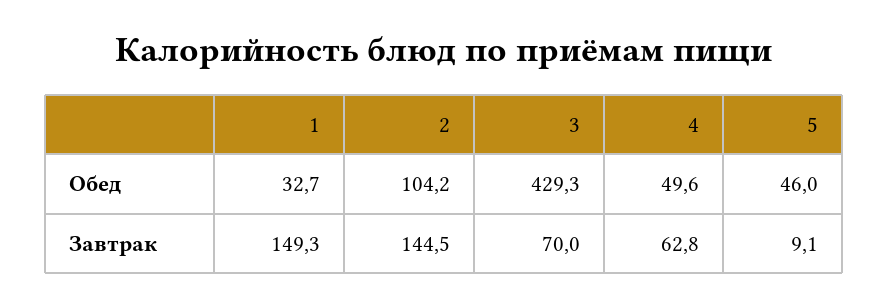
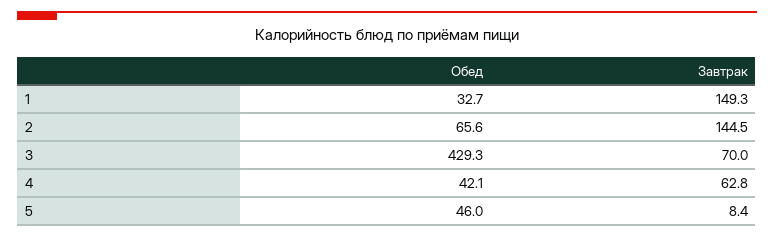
  {
    "1": {
      "Обед": 32.7,
      "Завтрак": 149.3
    },
    "2": {
-     "Обед": 104.2,
+     "Обед": 65.6,
      "Завтрак": 144.5
    },
    "3": {
      "Обед": 429.3,
      "Завтрак": 70
    },
    "4": {
-     "Обед": 49.6,
+     "Обед": 42.1,
      "Завтрак": 62.8
    },
    "5": {
      "Обед": 46,
-     "Завтрак": 9.1
+     "Завтрак": 8.4
    }
  }

